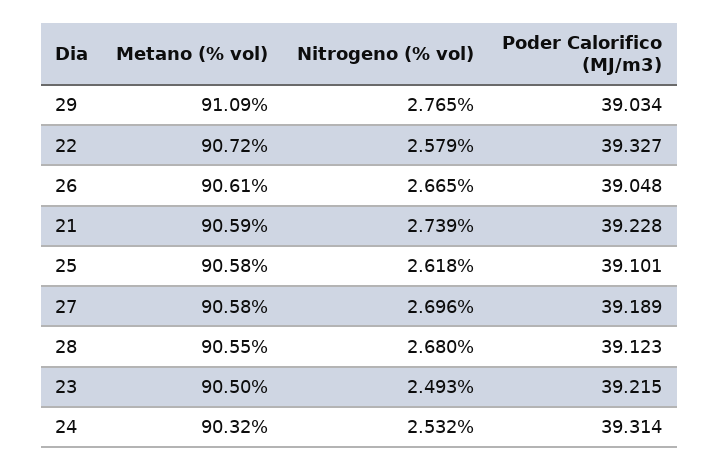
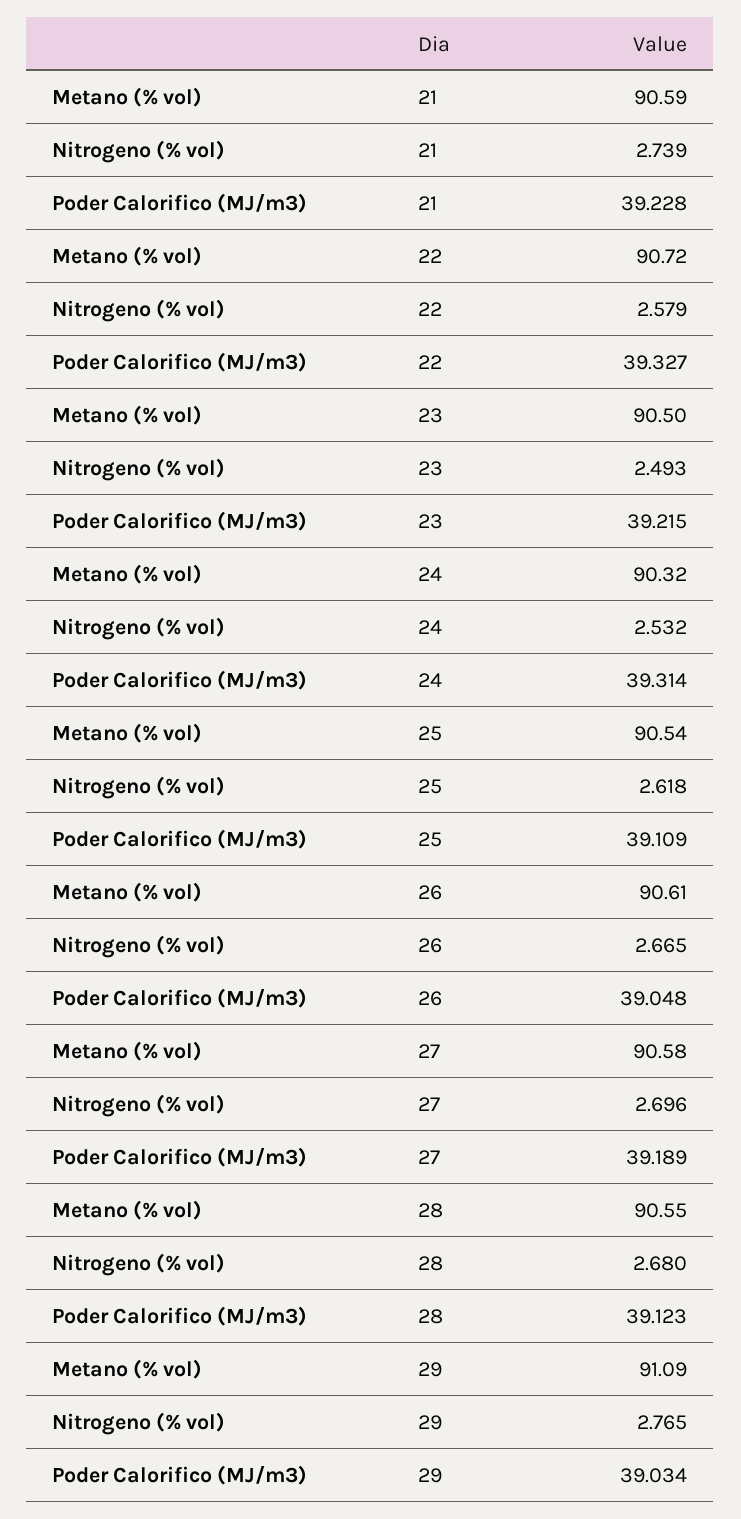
  {
    "Metano (% vol)": {
      "29": 91.09,
      "22": 90.72,
      "26": 90.61,
      "21": 90.59,
-     "25": 90.58,
+     "25": 90.54,
      "27": 90.58,
      "28": 90.55,
      "23": 90.5,
      "24": 90.32
    },
    "Nitrogeno (% vol)": {
      "29": 2.765,
      "22": 2.579,
      "26": 2.665,
      "21": 2.739,
      "25": 2.618,
      "27": 2.696,
      "28": 2.68,
      "23": 2.493,
      "24": 2.532
    },
    "Poder Calorifico (MJ/m3)": {
      "29": 39.034,
      "22": 39.327,
      "26": 39.048,
      "21": 39.228,
-     "25": 39.101,
+     "25": 39.109,
      "27": 39.189,
      "28": 39.123,
      "23": 39.215,
      "24": 39.314
    }
  }

